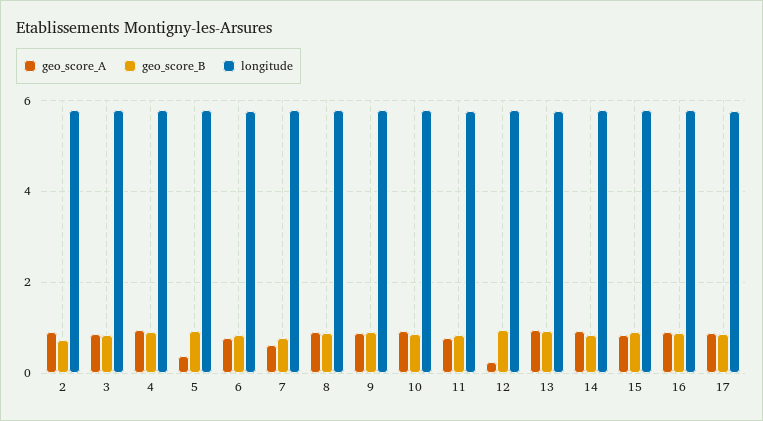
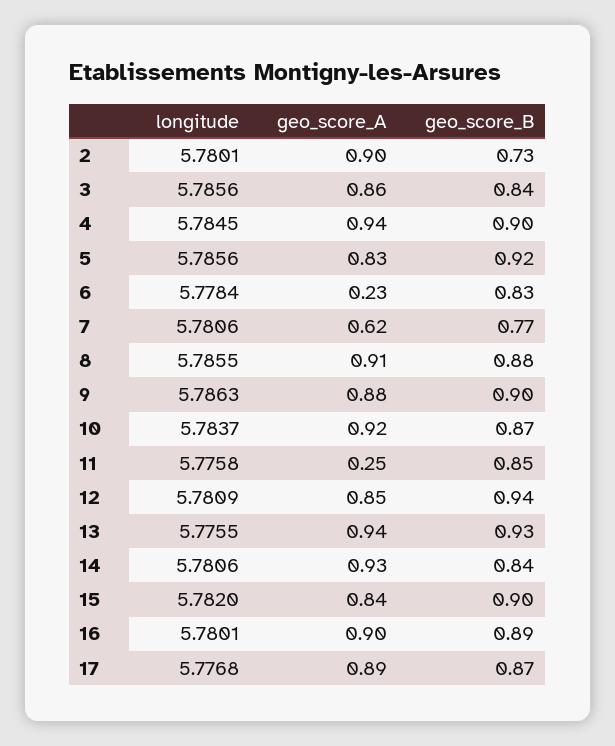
  {
    "geo_score_A": {
      "2": 0.9,
      "3": 0.86,
      "4": 0.94,
-     "5": 0.4,
+     "5": 0.83,
-     "6": 0.8,
+     "6": 0.23,
      "7": 0.62,
      "8": 0.91,
      "9": 0.88,
      "10": 0.92,
-     "11": 0.8,
+     "11": 0.25,
-     "12": 0.2,
+     "12": 0.85,
      "13": 0.94,
      "14": 0.93,
      "15": 0.84,
      "16": 0.9,
      "17": 0.89
    },
    "geo_score_B": {
      "2": 0.73,
      "3": 0.84,
      "4": 0.9,
      "5": 0.92,
      "6": 0.83,
      "7": 0.77,
      "8": 0.88,
      "9": 0.9,
      "10": 0.87,
      "11": 0.85,
      "12": 0.94,
      "13": 0.93,
      "14": 0.84,
      "15": 0.9,
      "16": 0.89,
      "17": 0.87
    },
    "longitude": {
      "2": 5.7801,
      "3": 5.7856,
      "4": 5.7845,
      "5": 5.7856,
      "6": 5.7784,
      "7": 5.7806,
      "8": 5.7855,
      "9": 5.7863,
      "10": 5.7837,
      "11": 5.7758,
      "12": 5.7809,
      "13": 5.7755,
      "14": 5.7806,
      "15": 5.782,
      "16": 5.7801,
      "17": 5.7768
    }
  }

